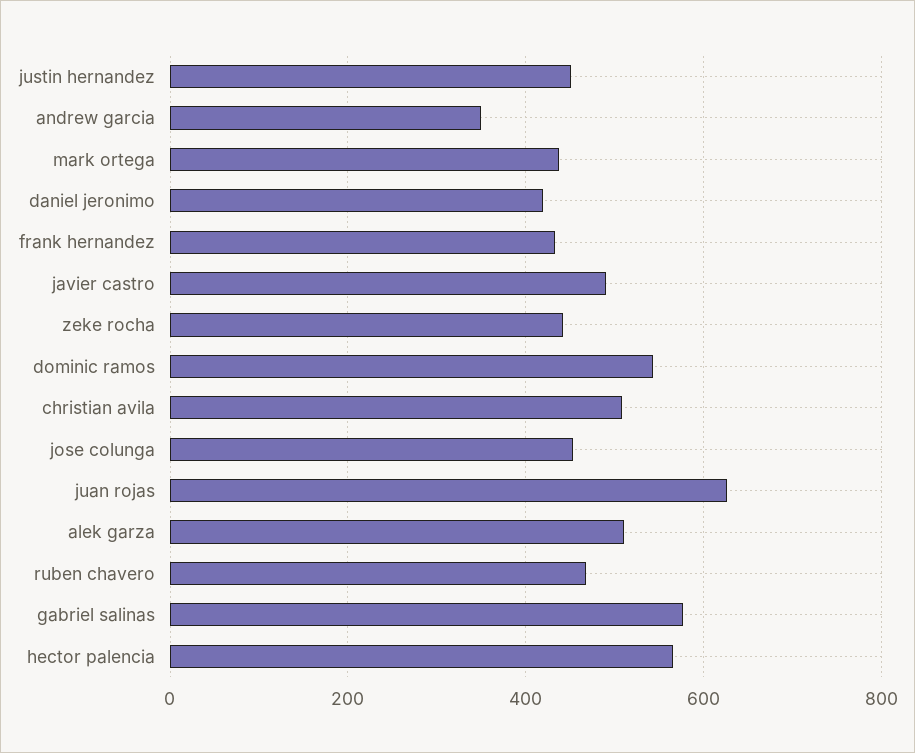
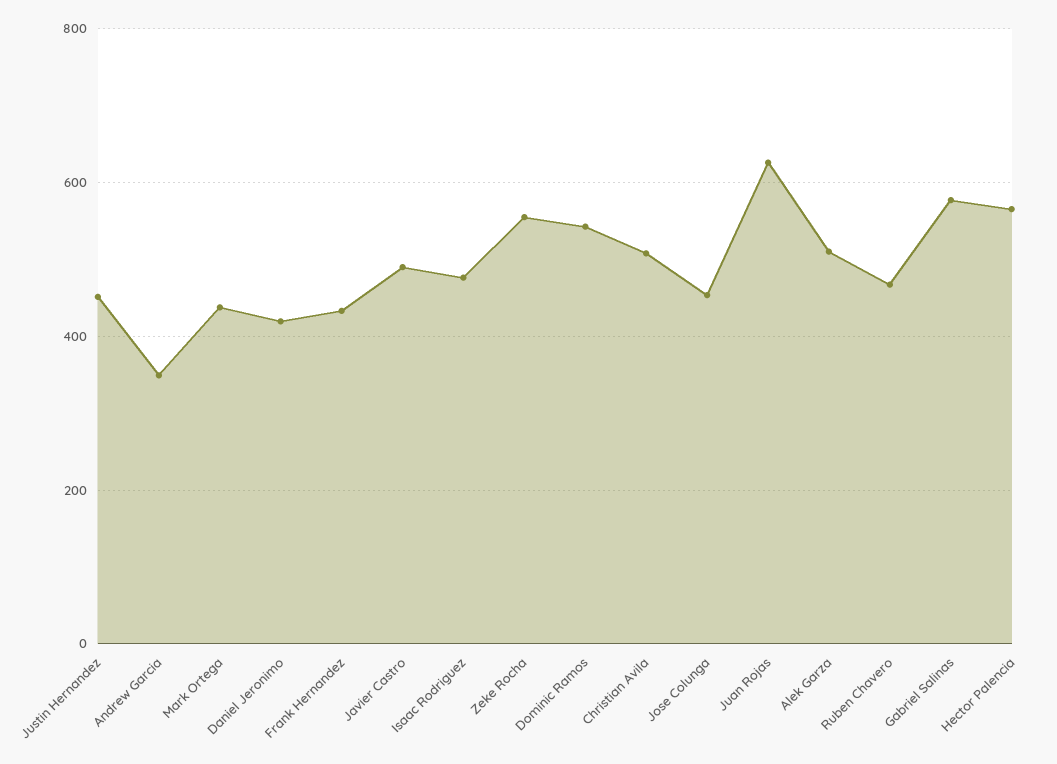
  {
    "justin hernandez": 460,
    "andrew garcia": 340,
    "mark ortega": 440,
    "daniel jeronimo": 420,
    "frank hernandez": 440,
    "javier castro": 480,
-   "zeke rocha": 440,
+   "zeke rocha": 560,
    "dominic ramos": 540,
    "christian avila": 500,
    "jose colunga": 460,
    "juan rojas": 620,
    "alek garza": 520,
    "ruben chavero": 460,
    "gabriel salinas": 580,
-   "hector palencia": 560
+   "hector palencia": 560,
+   "Isaac Rodriguez": 480
  }

